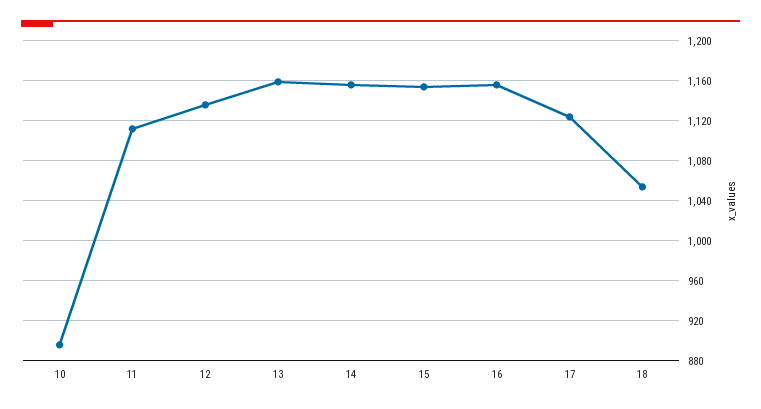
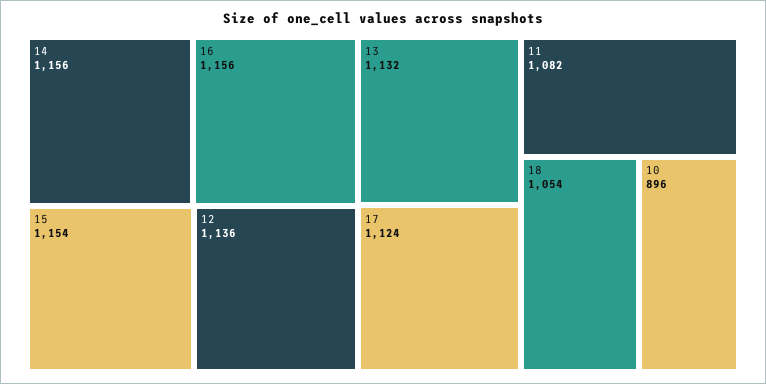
  {
    "10": 896,
-   "11": 1110,
+   "11": 1082,
    "12": 1136,
-   "13": 1160,
+   "13": 1132,
    "14": 1156,
    "15": 1154,
    "16": 1156,
    "17": 1124,
    "18": 1054
  }

